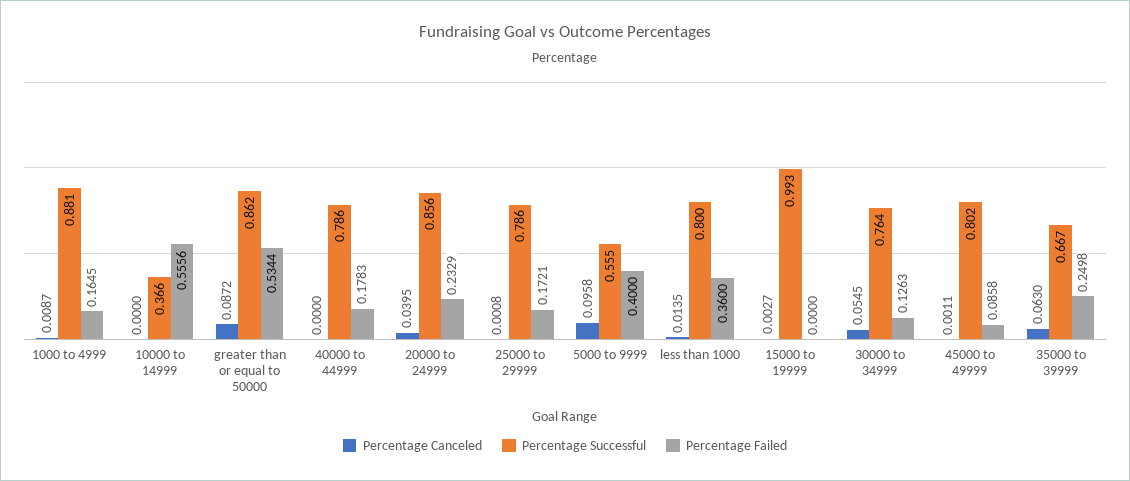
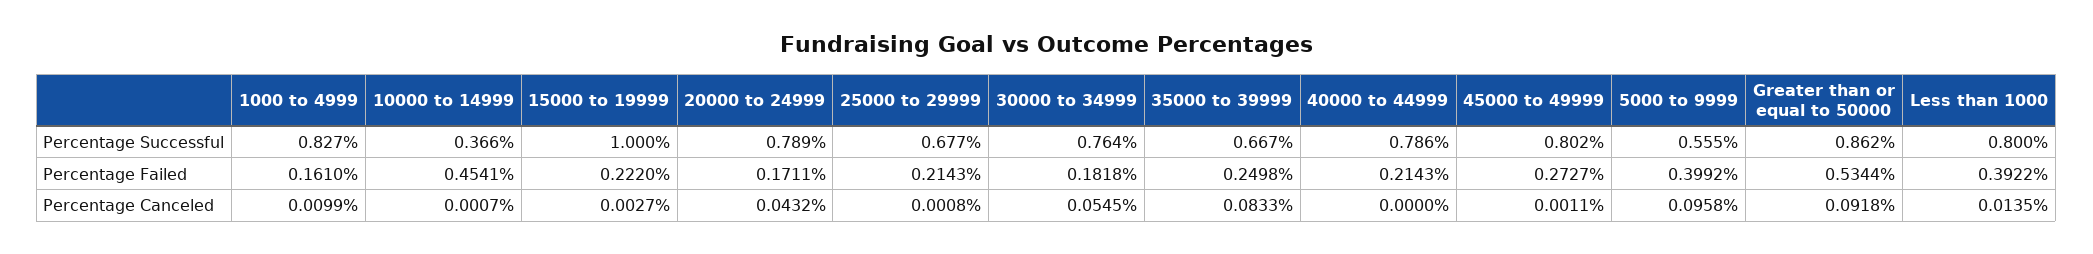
  {
    "Percentage Canceled": {
-     "1000 to 4999": 0.0087,
+     "1000 to 4999": 0.0099,
-     "10000 to 14999": 0,
+     "10000 to 14999": 0.0007,
-     "greater than or equal to 50000": 0.0872,
+     "greater than or equal to 50000": 0.0918,
      "40000 to 44999": 0,
-     "20000 to 24999": 0.0395,
+     "20000 to 24999": 0.0432,
      "25000 to 29999": 0.0008,
      "5000 to 9999": 0.0958,
      "less than 1000": 0.0135,
      "15000 to 19999": 0.0027,
      "30000 to 34999": 0.0545,
      "45000 to 49999": 0.0011,
-     "35000 to 39999": 0.063
+     "35000 to 39999": 0.0833
    },
    "Percentage Successful": {
-     "1000 to 4999": 0.881,
+     "1000 to 4999": 0.827,
      "10000 to 14999": 0.366,
      "greater than or equal to 50000": 0.862,
      "40000 to 44999": 0.786,
-     "20000 to 24999": 0.856,
+     "20000 to 24999": 0.789,
-     "25000 to 29999": 0.786,
+     "25000 to 29999": 0.677,
      "5000 to 9999": 0.555,
      "less than 1000": 0.8,
-     "15000 to 19999": 0.993,
+     "15000 to 19999": 1,
      "30000 to 34999": 0.764,
      "45000 to 49999": 0.802,
      "35000 to 39999": 0.667
    },
    "Percentage Failed": {
-     "1000 to 4999": 0.1645,
+     "1000 to 4999": 0.161,
-     "10000 to 14999": 0.5556,
+     "10000 to 14999": 0.4541,
      "greater than or equal to 50000": 0.5344,
-     "40000 to 44999": 0.1783,
+     "40000 to 44999": 0.2143,
-     "20000 to 24999": 0.2329,
+     "20000 to 24999": 0.1711,
-     "25000 to 29999": 0.1721,
+     "25000 to 29999": 0.2143,
-     "5000 to 9999": 0.4,
+     "5000 to 9999": 0.3992,
-     "less than 1000": 0.36,
+     "less than 1000": 0.3922,
-     "15000 to 19999": 0,
+     "15000 to 19999": 0.222,
-     "30000 to 34999": 0.1263,
+     "30000 to 34999": 0.1818,
-     "45000 to 49999": 0.0858,
+     "45000 to 49999": 0.2727,
      "35000 to 39999": 0.2498
    }
  }

